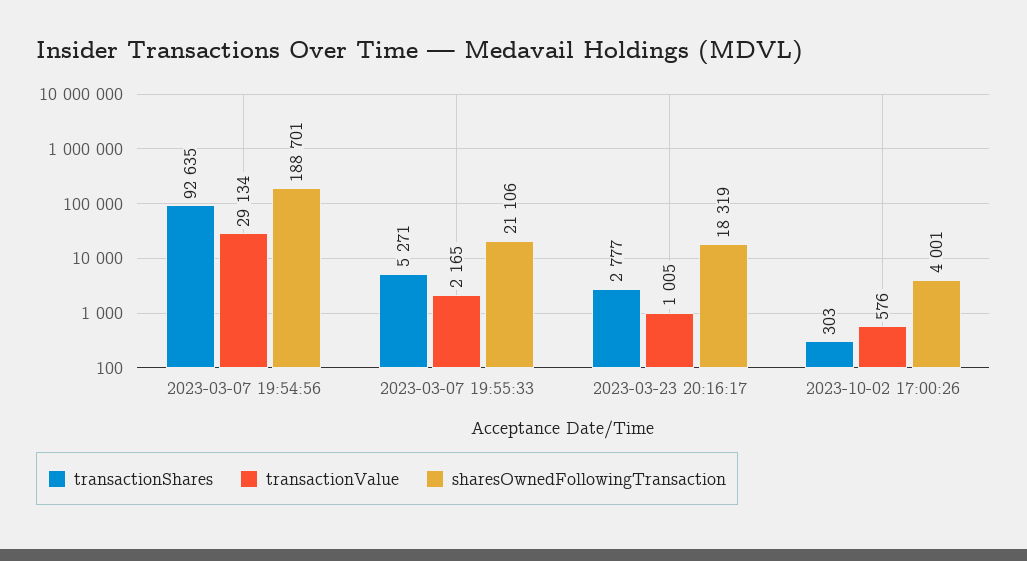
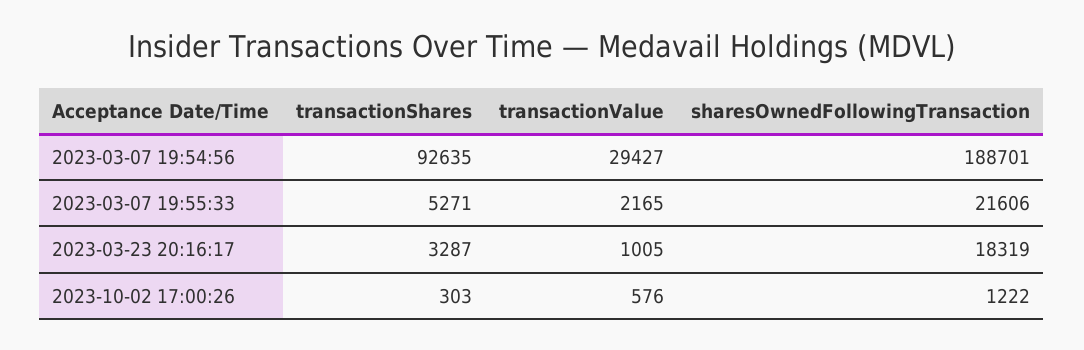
  {
    "transactionShares": {
      "2023-03-07 19:54:56": 92635,
      "2023-03-07 19:55:33": 5271,
-     "2023-03-23 20:16:17": 2777,
+     "2023-03-23 20:16:17": 3287,
      "2023-10-02 17:00:26": 303
    },
    "transactionValue": {
-     "2023-03-07 19:54:56": 29134,
+     "2023-03-07 19:54:56": 29427,
      "2023-03-07 19:55:33": 2165,
      "2023-03-23 20:16:17": 1005,
      "2023-10-02 17:00:26": 576
    },
    "sharesOwnedFollowingTransaction": {
      "2023-03-07 19:54:56": 188701,
-     "2023-03-07 19:55:33": 21106,
+     "2023-03-07 19:55:33": 21606,
      "2023-03-23 20:16:17": 18319,
-     "2023-10-02 17:00:26": 4001
+     "2023-10-02 17:00:26": 1222
    }
  }

